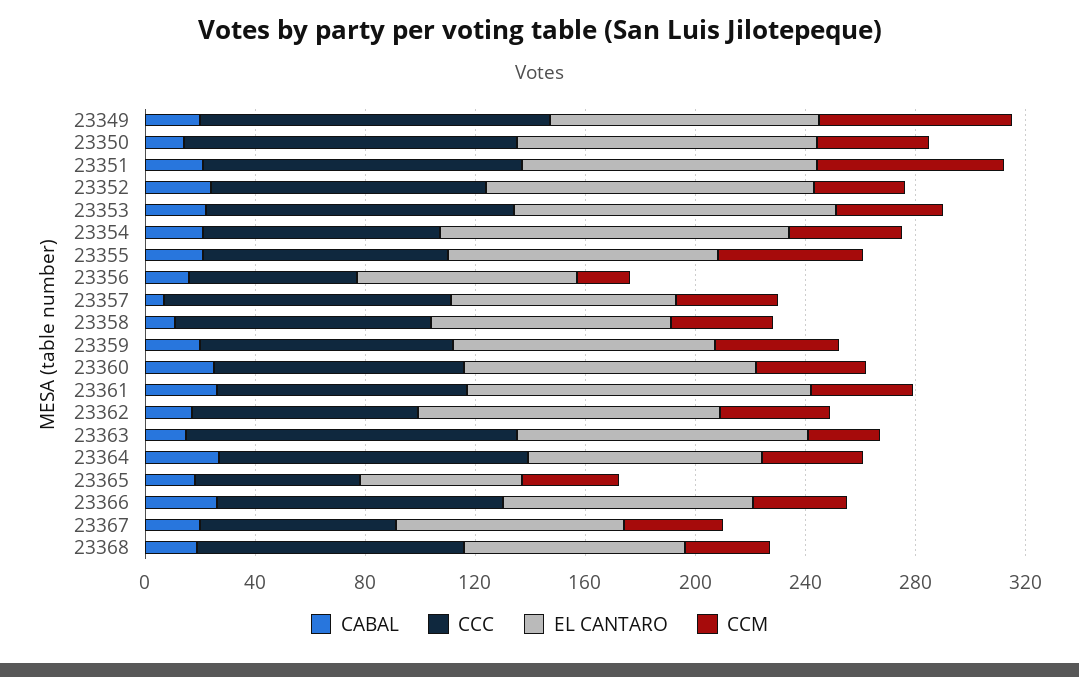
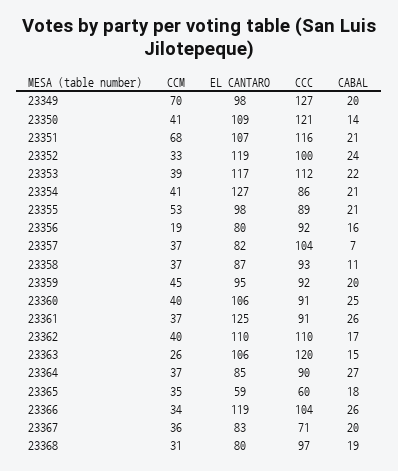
  {
    "CABAL": {
      "23349": 20,
      "23350": 14,
      "23351": 21,
      "23352": 24,
      "23353": 22,
      "23354": 21,
      "23355": 21,
      "23356": 16,
      "23357": 7,
      "23358": 11,
      "23359": 20,
      "23360": 25,
      "23361": 26,
      "23362": 17,
      "23363": 15,
      "23364": 27,
      "23365": 18,
      "23366": 26,
      "23367": 20,
      "23368": 19
    },
    "CCC": {
      "23349": 127,
      "23350": 121,
      "23351": 116,
      "23352": 100,
      "23353": 112,
      "23354": 86,
      "23355": 89,
-     "23356": 60,
+     "23356": 92,
      "23357": 104,
      "23358": 93,
      "23359": 92,
      "23360": 91,
      "23361": 91,
-     "23362": 80,
+     "23362": 110,
      "23363": 120,
-     "23364": 110,
+     "23364": 90,
      "23365": 60,
      "23366": 104,
      "23367": 71,
      "23368": 97
    },
    "EL CANTARO": {
      "23349": 98,
      "23350": 109,
      "23351": 107,
      "23352": 119,
      "23353": 117,
      "23354": 127,
      "23355": 98,
      "23356": 80,
      "23357": 82,
      "23358": 87,
      "23359": 95,
      "23360": 106,
      "23361": 125,
      "23362": 110,
      "23363": 106,
      "23364": 85,
      "23365": 59,
-     "23366": 90,
+     "23366": 119,
      "23367": 83,
      "23368": 80
    },
    "CCM": {
      "23349": 70,
      "23350": 41,
      "23351": 68,
      "23352": 33,
      "23353": 39,
      "23354": 41,
      "23355": 53,
      "23356": 19,
      "23357": 37,
      "23358": 37,
      "23359": 45,
      "23360": 40,
      "23361": 37,
      "23362": 40,
      "23363": 26,
      "23364": 37,
      "23365": 35,
      "23366": 34,
      "23367": 36,
      "23368": 31
    }
  }

